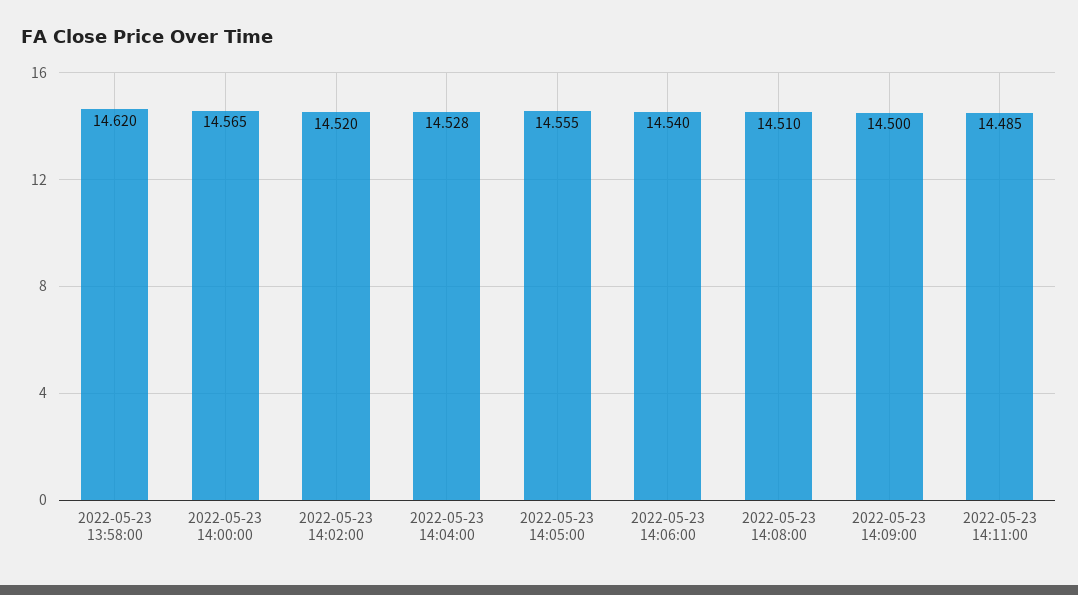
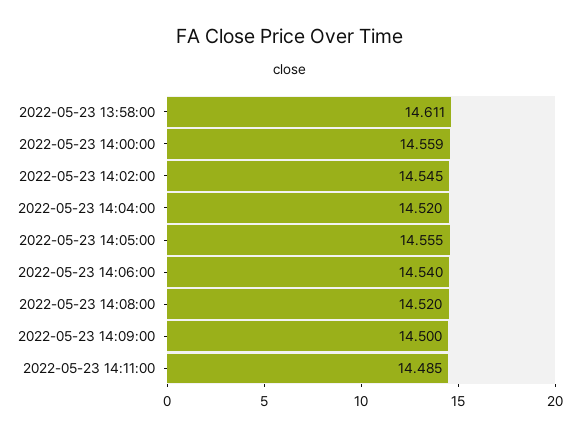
  {
-   "2022-05-23 13:58:00": 14.62,
+   "2022-05-23 13:58:00": 14.611,
-   "2022-05-23 14:00:00": 14.565,
+   "2022-05-23 14:00:00": 14.559,
-   "2022-05-23 14:02:00": 14.52,
+   "2022-05-23 14:02:00": 14.545,
-   "2022-05-23 14:04:00": 14.528,
+   "2022-05-23 14:04:00": 14.52,
    "2022-05-23 14:05:00": 14.555,
    "2022-05-23 14:06:00": 14.54,
-   "2022-05-23 14:08:00": 14.51,
+   "2022-05-23 14:08:00": 14.52,
    "2022-05-23 14:09:00": 14.5,
    "2022-05-23 14:11:00": 14.485
  }

